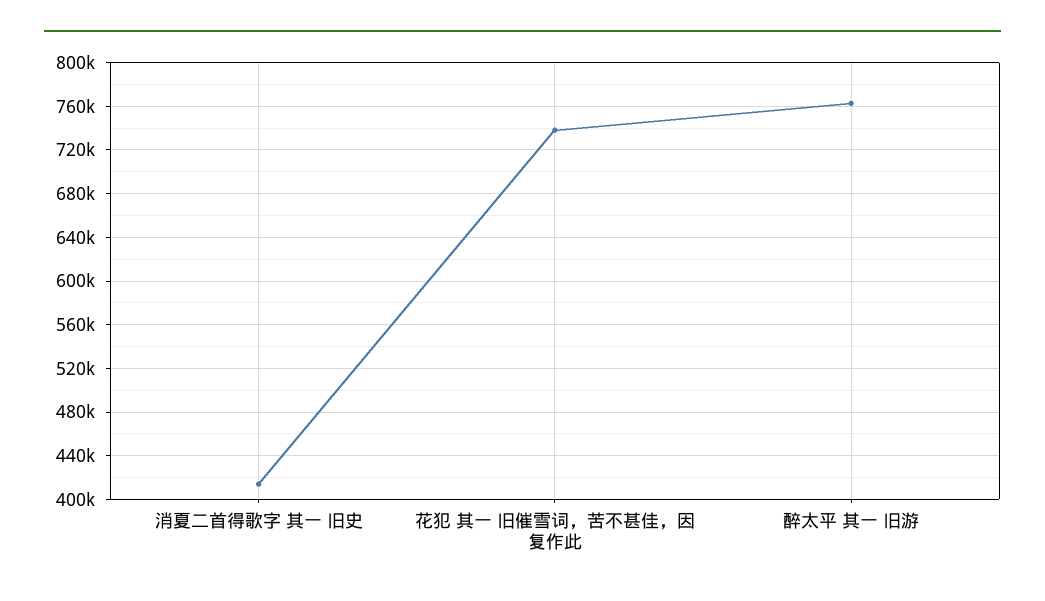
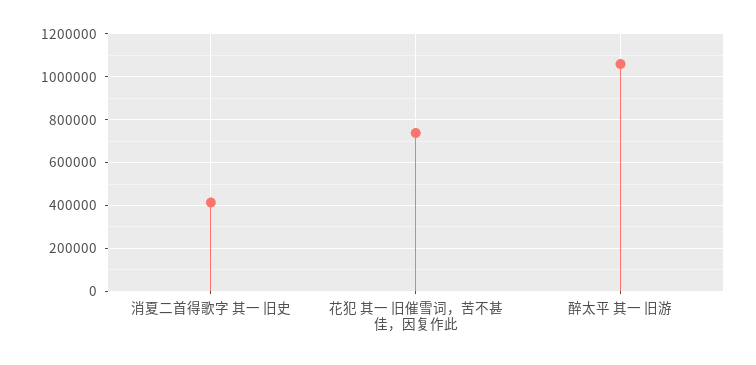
  {
    "消夏二首得歌字 其一 旧史": 410000,
    "花犯 其一 旧催雪词，苦不甚佳，因复作此": 740000,
-   "醉太平 其一 旧游": 760000
+   "醉太平 其一 旧游": 1050000
  }

